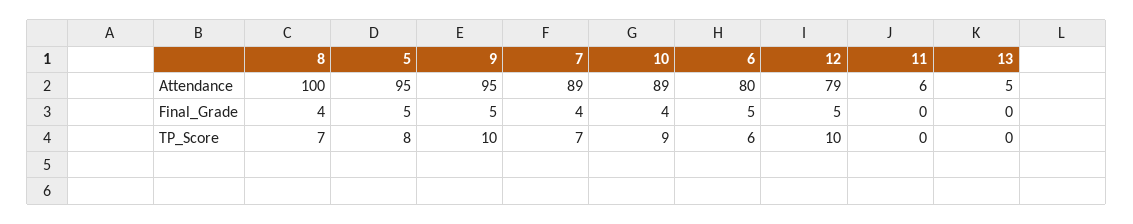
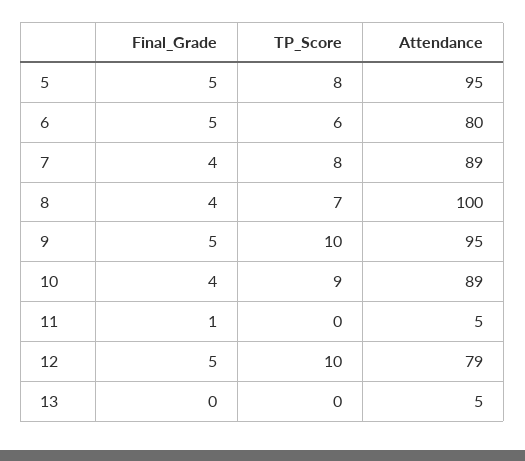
  {
    "8": {
      "Attendance": 100,
      "Final_Grade": 4,
      "TP_Score": 7
    },
    "5": {
      "Attendance": 95,
      "Final_Grade": 5,
      "TP_Score": 8
    },
    "9": {
      "Attendance": 95,
      "Final_Grade": 5,
      "TP_Score": 10
    },
    "7": {
      "Attendance": 89,
      "Final_Grade": 4,
-     "TP_Score": 7
+     "TP_Score": 8
    },
    "10": {
      "Attendance": 89,
      "Final_Grade": 4,
      "TP_Score": 9
    },
    "6": {
      "Attendance": 80,
      "Final_Grade": 5,
      "TP_Score": 6
    },
    "12": {
      "Attendance": 79,
      "Final_Grade": 5,
      "TP_Score": 10
    },
    "11": {
-     "Attendance": 6,
+     "Attendance": 5,
-     "Final_Grade": 0,
+     "Final_Grade": 1,
      "TP_Score": 0
    },
    "13": {
      "Attendance": 5,
      "Final_Grade": 0,
      "TP_Score": 0
    }
  }

